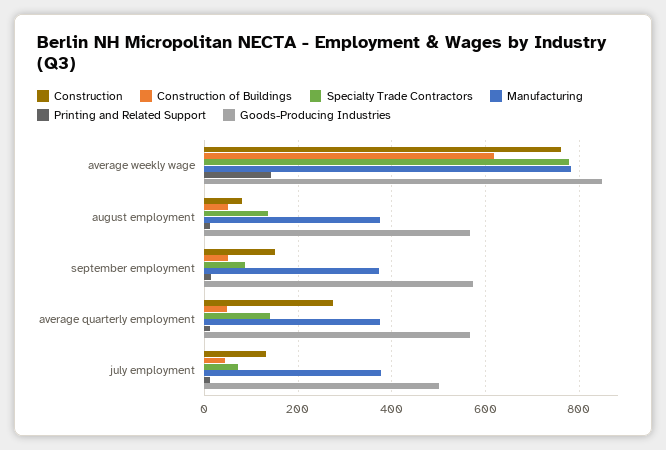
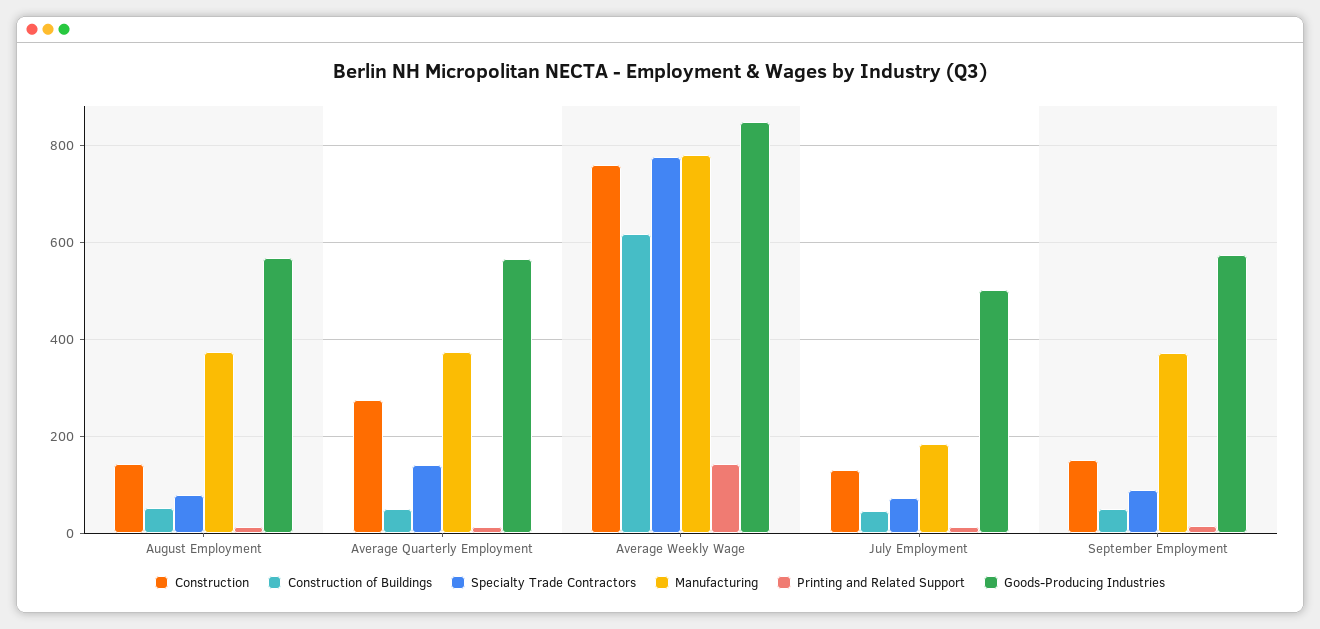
  {
    "Construction": {
      "average weekly wage": 760,
-     "august employment": 80,
+     "august employment": 140,
      "september employment": 160,
      "average quarterly employment": 280,
      "july employment": 140
    },
    "Construction of Buildings": {
      "average weekly wage": 620,
      "august employment": 60,
      "september employment": 60,
      "average quarterly employment": 40,
      "july employment": 40
    },
    "Specialty Trade Contractors": {
      "average weekly wage": 780,
-     "august employment": 140,
+     "august employment": 80,
      "september employment": 80,
      "average quarterly employment": 140,
      "july employment": 80
    },
    "Manufacturing": {
      "average weekly wage": 780,
      "august employment": 380,
      "september employment": 380,
      "average quarterly employment": 380,
-     "july employment": 380
+     "july employment": 180
    },
    "Printing and Related Support": {
      "average weekly wage": 140,
      "august employment": 20,
      "september employment": 20,
      "average quarterly employment": 20,
      "july employment": 20
    },
    "Goods-Producing Industries": {
      "average weekly wage": 840,
      "august employment": 560,
      "september employment": 580,
      "average quarterly employment": 560,
      "july employment": 500
    }
  }

